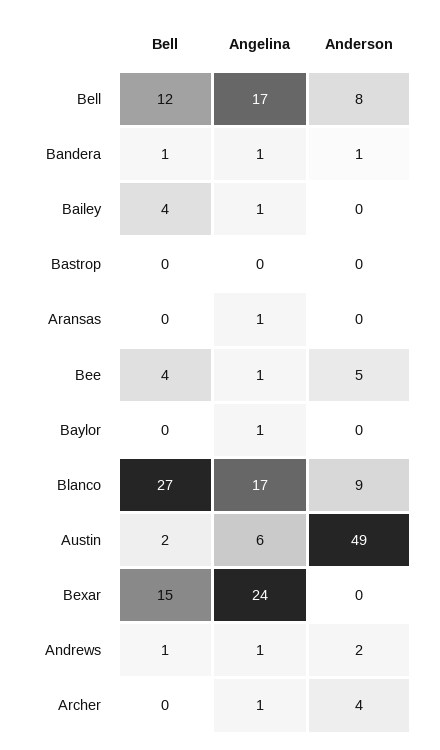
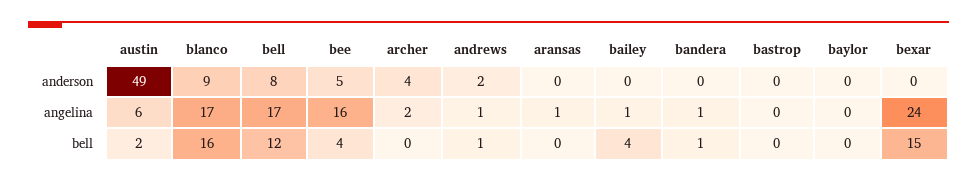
  {
    "Bell": {
      "Bell": 12,
      "Bandera": 1,
      "Bailey": 4,
      "Bastrop": 0,
      "Aransas": 0,
      "Bee": 4,
      "Baylor": 0,
-     "Blanco": 27,
+     "Blanco": 16,
      "Austin": 2,
      "Bexar": 15,
      "Andrews": 1,
      "Archer": 0
    },
    "Angelina": {
      "Bell": 17,
      "Bandera": 1,
      "Bailey": 1,
      "Bastrop": 0,
      "Aransas": 1,
-     "Bee": 1,
+     "Bee": 16,
-     "Baylor": 1,
+     "Baylor": 0,
      "Blanco": 17,
      "Austin": 6,
      "Bexar": 24,
      "Andrews": 1,
-     "Archer": 1
+     "Archer": 2
    },
    "Anderson": {
      "Bell": 8,
-     "Bandera": 1,
+     "Bandera": 0,
      "Bailey": 0,
      "Bastrop": 0,
      "Aransas": 0,
      "Bee": 5,
      "Baylor": 0,
      "Blanco": 9,
      "Austin": 49,
      "Bexar": 0,
      "Andrews": 2,
      "Archer": 4
    }
  }

